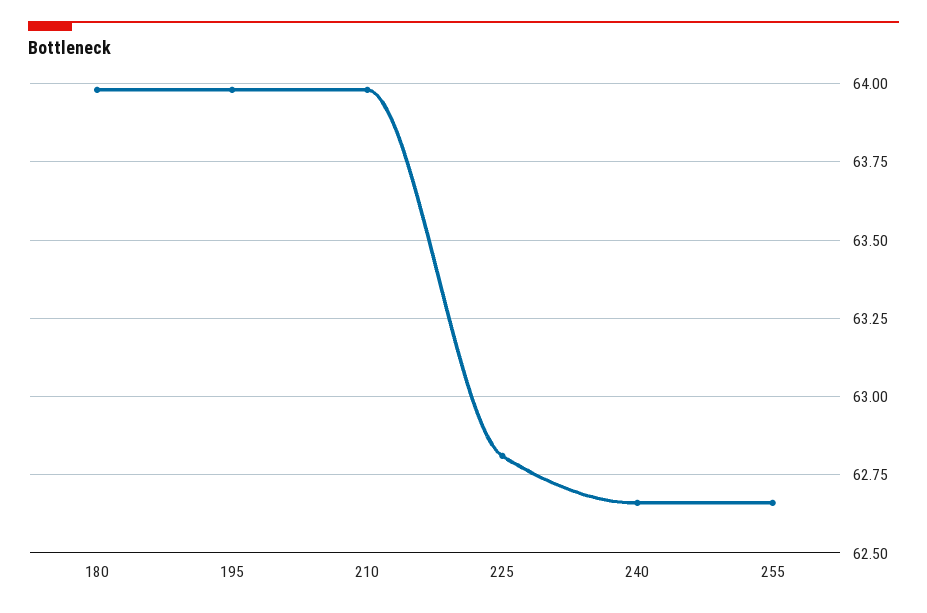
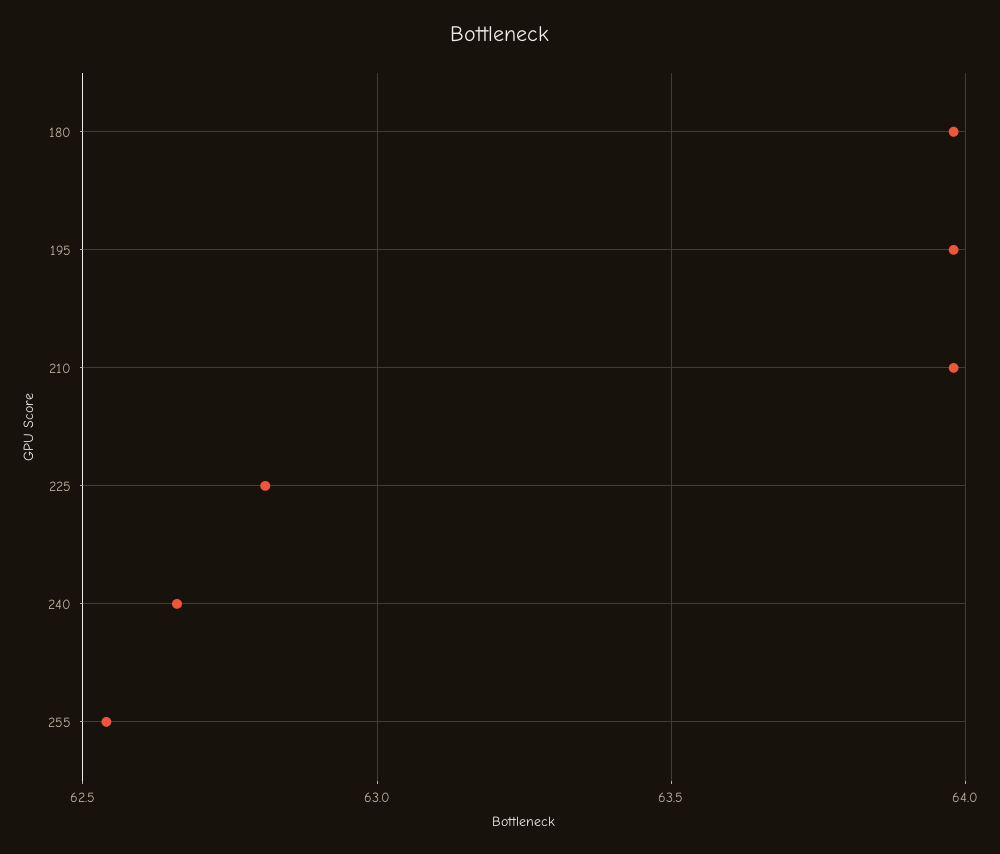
  {
    "180": 64,
    "195": 64,
    "210": 64,
    "225": 62.8,
    "240": 62.65,
-   "255": 62.65
+   "255": 62.55
  }

